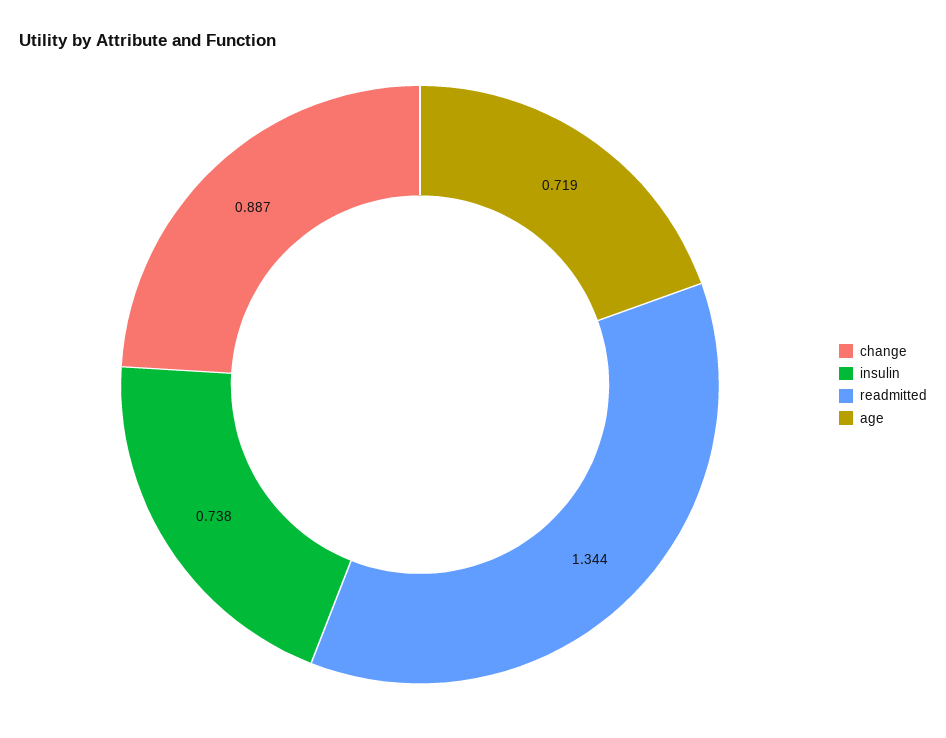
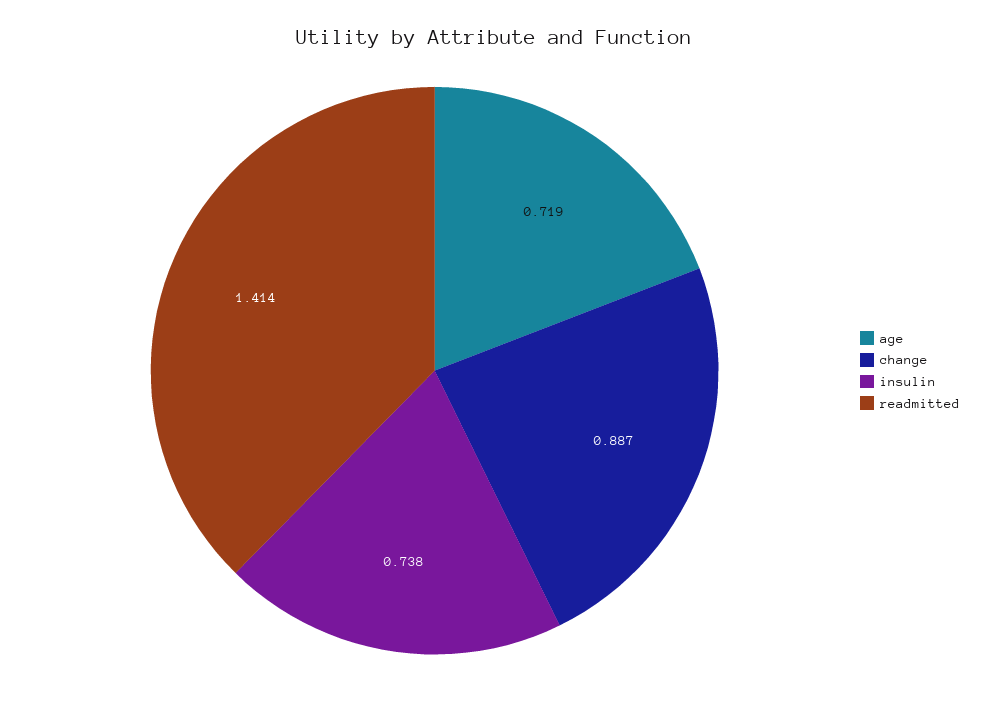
  {
    "change": 0.887,
    "insulin": 0.738,
-   "readmitted": 1.344,
+   "readmitted": 1.414,
    "age": 0.719
  }

